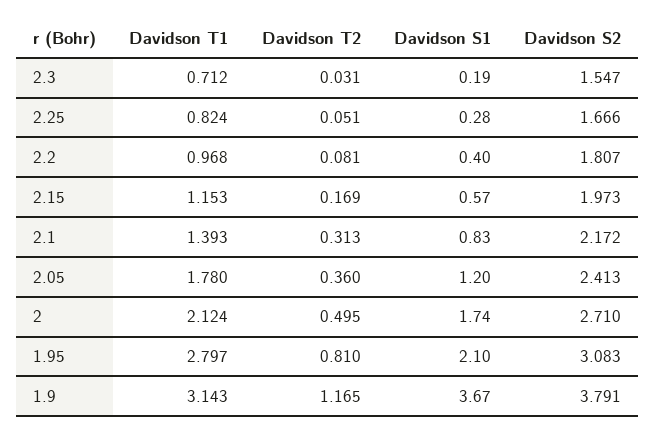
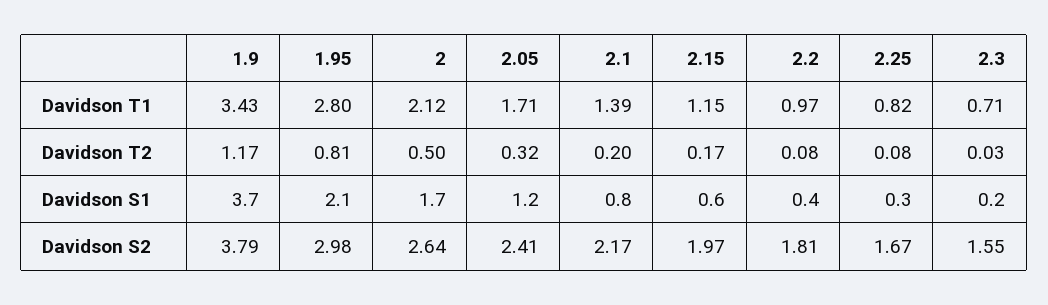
  {
    "Davidson T1": {
      "2.3": 0.712,
      "2.25": 0.824,
      "2.2": 0.968,
      "2.15": 1.153,
      "2.1": 1.393,
-     "2.05": 1.78,
+     "2.05": 1.71,
      "2": 2.124,
      "1.95": 2.797,
-     "1.9": 3.143
+     "1.9": 3.43
    },
    "Davidson T2": {
      "2.3": 0.031,
-     "2.25": 0.051,
+     "2.25": 0.08,
      "2.2": 0.081,
      "2.15": 0.169,
-     "2.1": 0.313,
+     "2.1": 0.2,
-     "2.05": 0.36,
+     "2.05": 0.32,
      "2": 0.495,
      "1.95": 0.81,
      "1.9": 1.165
    },
    "Davidson S1": {
      "2.3": 0.19,
      "2.25": 0.28,
      "2.2": 0.4,
      "2.15": 0.57,
      "2.1": 0.83,
      "2.05": 1.2,
      "2": 1.74,
      "1.95": 2.1,
      "1.9": 3.67
    },
    "Davidson S2": {
      "2.3": 1.547,
      "2.25": 1.666,
      "2.2": 1.807,
      "2.15": 1.973,
      "2.1": 2.172,
      "2.05": 2.413,
-     "2": 2.71,
+     "2": 2.64,
-     "1.95": 3.083,
+     "1.95": 2.98,
      "1.9": 3.791
    }
  }

